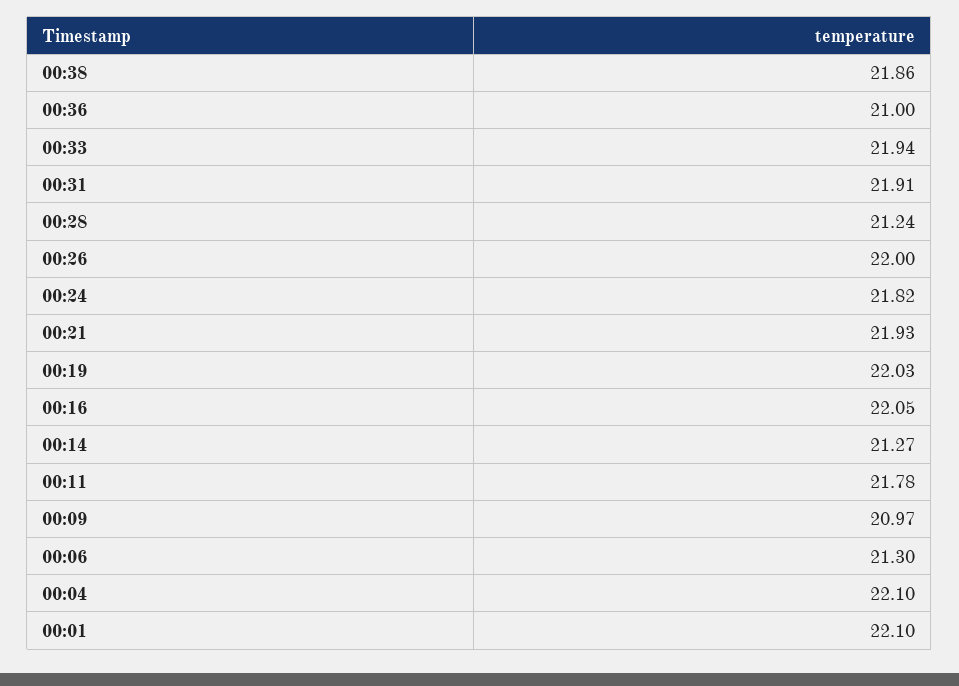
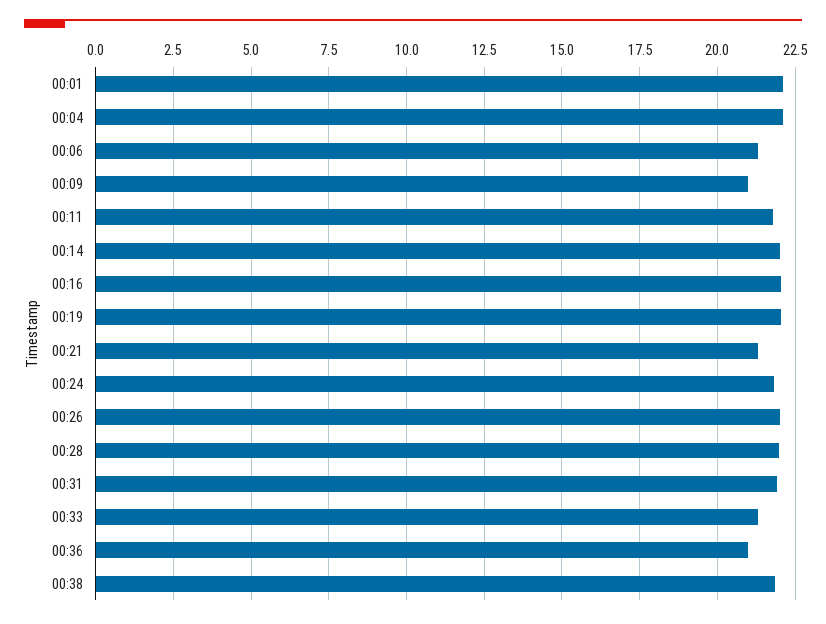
  {
    "00:38": 21.86,
    "00:36": 21,
-   "00:33": 21.94,
+   "00:33": 21.25,
    "00:31": 21.91,
-   "00:28": 21.24,
+   "00:28": 22,
    "00:26": 22,
    "00:24": 21.82,
-   "00:21": 21.93,
+   "00:21": 21.25,
    "00:19": 22.03,
    "00:16": 22.05,
-   "00:14": 21.27,
+   "00:14": 22,
    "00:11": 21.78,
    "00:09": 20.97,
    "00:06": 21.3,
    "00:04": 22.1,
    "00:01": 22.1
  }

